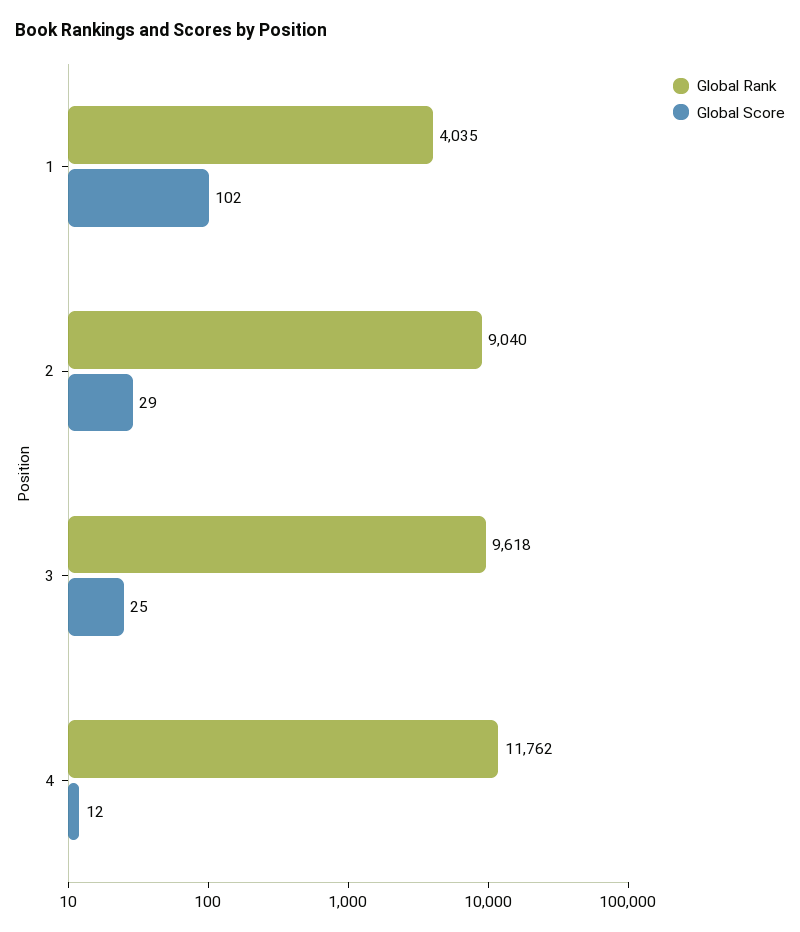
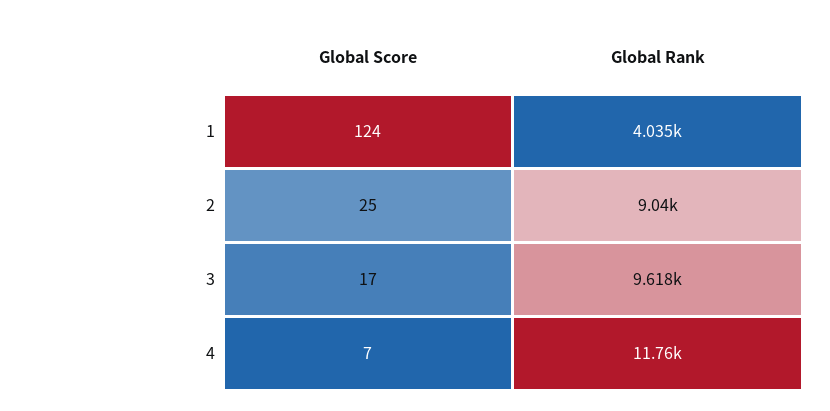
  {
    "Global Rank": {
      "1": 4035,
      "2": 9040,
      "3": 9618,
      "4": 11762
    },
    "Global Score": {
-     "1": 102,
+     "1": 124,
-     "2": 29,
+     "2": 25,
-     "3": 25,
+     "3": 17,
-     "4": 12
+     "4": 7
    }
  }

